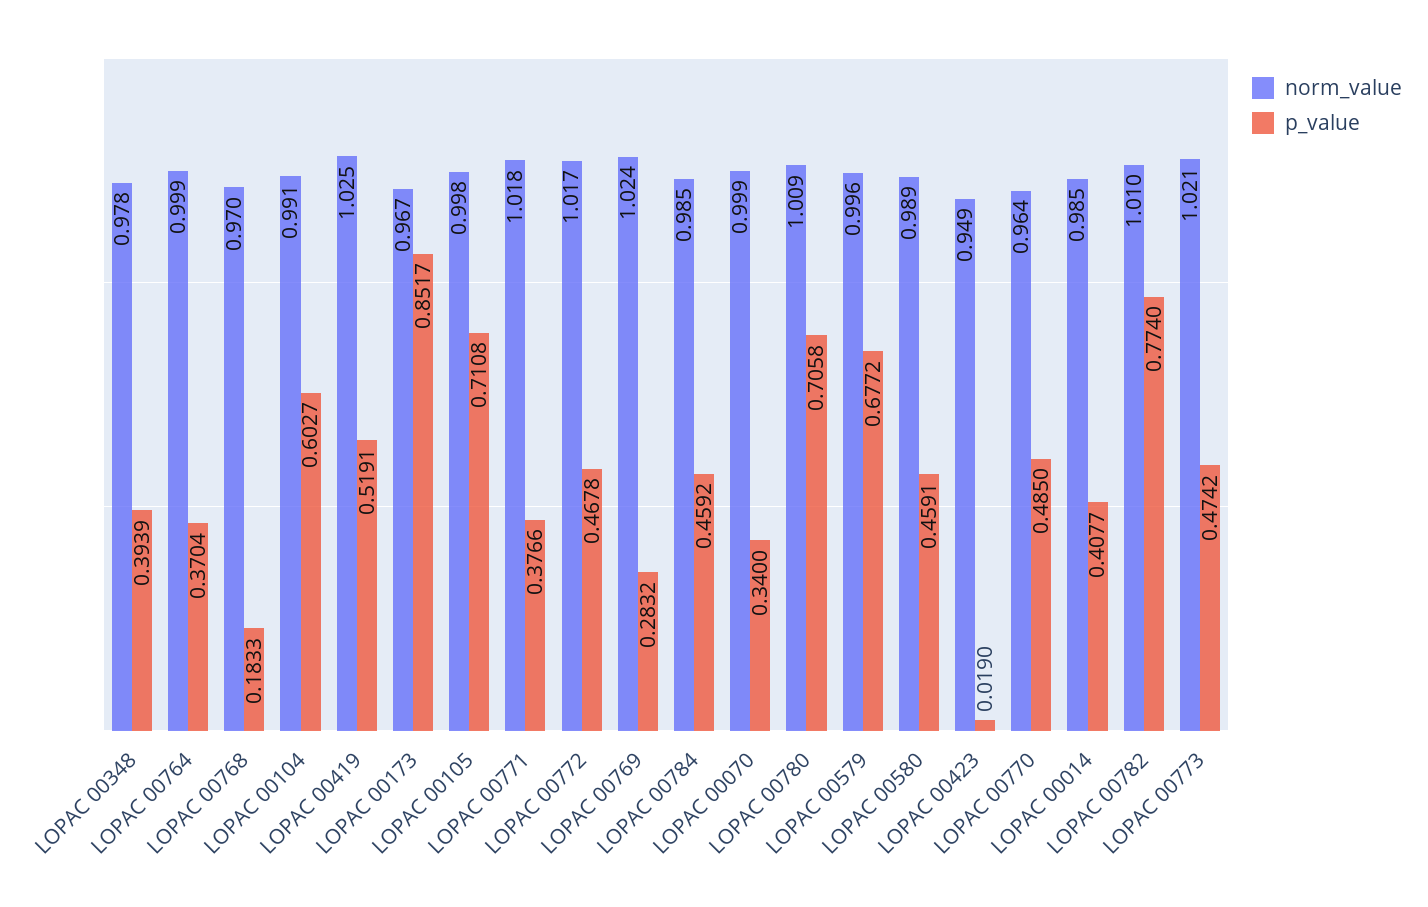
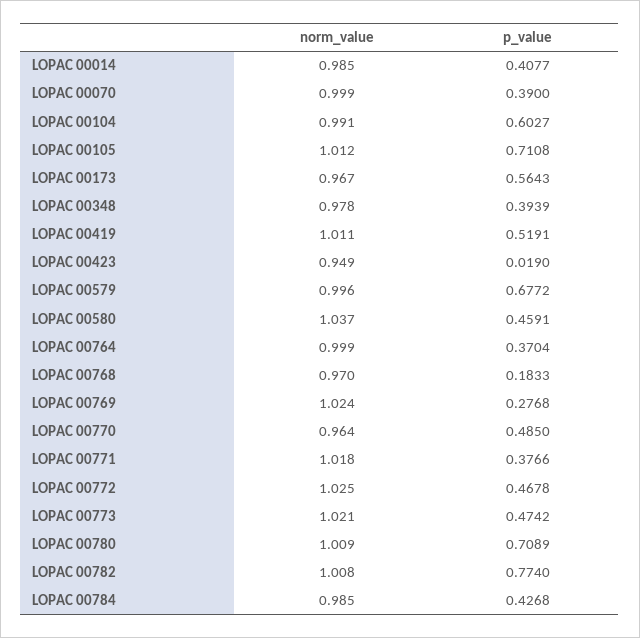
  {
    "norm_value": {
      "LOPAC 00348": 0.978,
      "LOPAC 00764": 0.999,
      "LOPAC 00768": 0.97,
      "LOPAC 00104": 0.991,
-     "LOPAC 00419": 1.025,
+     "LOPAC 00419": 1.011,
      "LOPAC 00173": 0.967,
-     "LOPAC 00105": 0.998,
+     "LOPAC 00105": 1.012,
      "LOPAC 00771": 1.018,
-     "LOPAC 00772": 1.017,
+     "LOPAC 00772": 1.025,
      "LOPAC 00769": 1.024,
      "LOPAC 00784": 0.985,
      "LOPAC 00070": 0.999,
      "LOPAC 00780": 1.009,
      "LOPAC 00579": 0.996,
-     "LOPAC 00580": 0.989,
+     "LOPAC 00580": 1.037,
      "LOPAC 00423": 0.949,
      "LOPAC 00770": 0.964,
      "LOPAC 00014": 0.985,
-     "LOPAC 00782": 1.01,
+     "LOPAC 00782": 1.008,
      "LOPAC 00773": 1.021
    },
    "p_value": {
      "LOPAC 00348": 0.3939,
      "LOPAC 00764": 0.3704,
      "LOPAC 00768": 0.1833,
      "LOPAC 00104": 0.6027,
      "LOPAC 00419": 0.5191,
-     "LOPAC 00173": 0.8517,
+     "LOPAC 00173": 0.5643,
      "LOPAC 00105": 0.7108,
      "LOPAC 00771": 0.3766,
      "LOPAC 00772": 0.4678,
-     "LOPAC 00769": 0.2832,
+     "LOPAC 00769": 0.2768,
-     "LOPAC 00784": 0.4592,
+     "LOPAC 00784": 0.4268,
-     "LOPAC 00070": 0.34,
+     "LOPAC 00070": 0.39,
-     "LOPAC 00780": 0.7058,
+     "LOPAC 00780": 0.7089,
      "LOPAC 00579": 0.6772,
      "LOPAC 00580": 0.4591,
      "LOPAC 00423": 0.019,
      "LOPAC 00770": 0.485,
      "LOPAC 00014": 0.4077,
      "LOPAC 00782": 0.774,
      "LOPAC 00773": 0.4742
    }
  }

